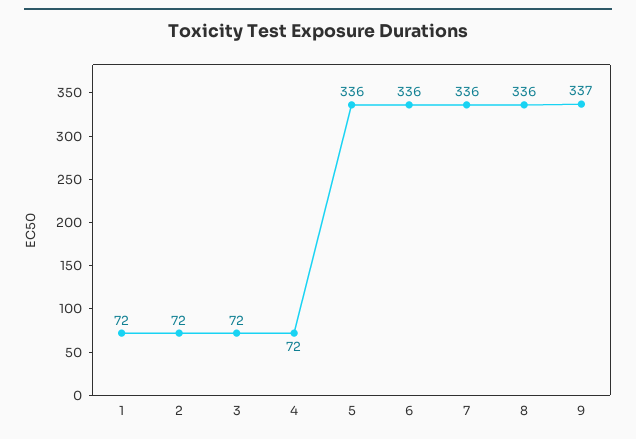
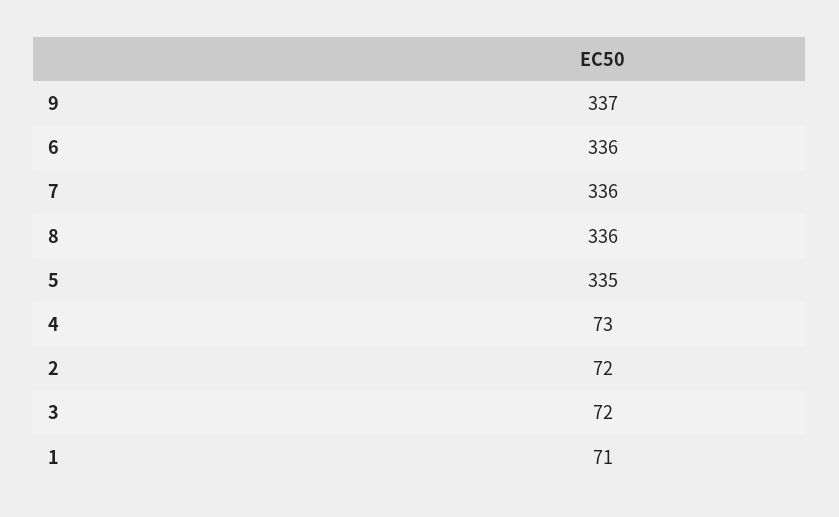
  {
-   "1": 72,
+   "1": 71,
    "2": 72,
    "3": 72,
-   "4": 72,
+   "4": 73,
-   "5": 336,
+   "5": 335,
    "6": 336,
    "7": 336,
    "8": 336,
    "9": 337
  }

